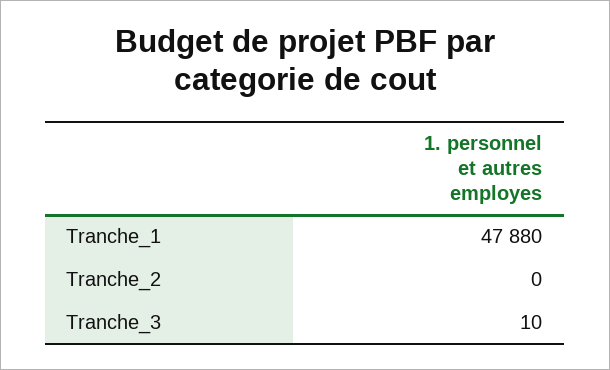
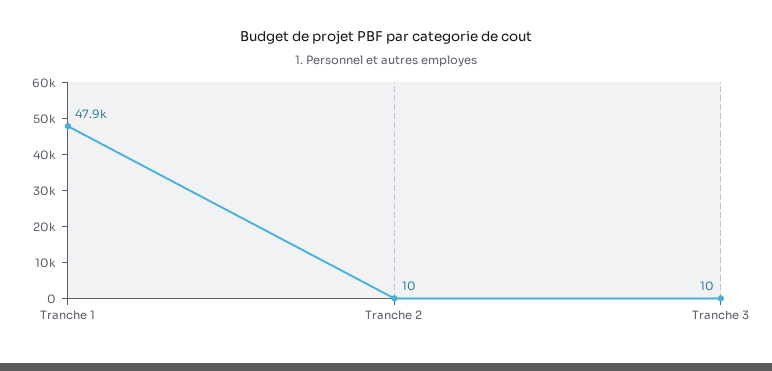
  {
    "Tranche_1": 47880,
-   "Tranche_2": 0,
+   "Tranche_2": 10,
    "Tranche_3": 10
  }

